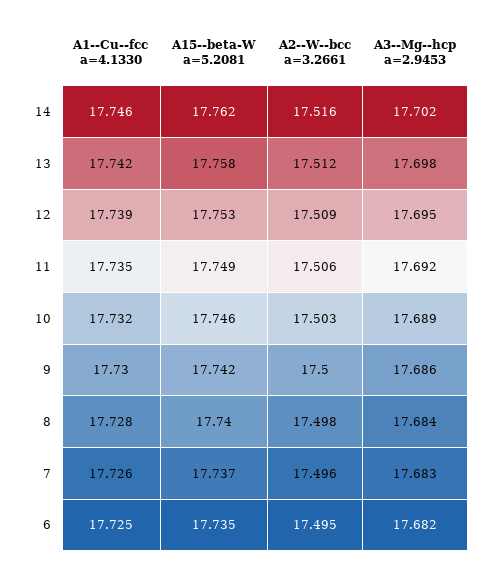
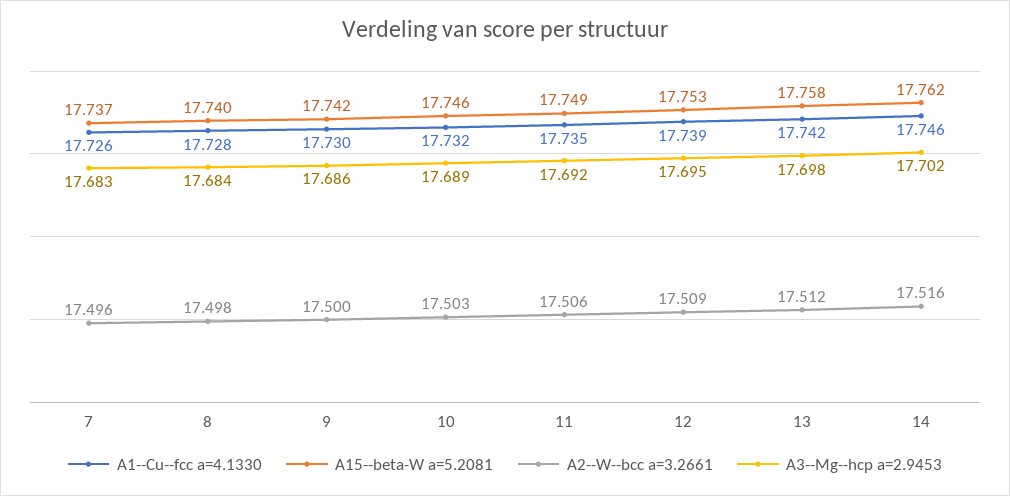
  {
    "A1--Cu--fcc a=4.1330": {
      "14": 17.746,
      "13": 17.742,
      "12": 17.739,
      "11": 17.735,
      "10": 17.732,
      "9": 17.73,
      "8": 17.728,
-     "7": 17.726,
+     "7": 17.726
-     "6": 17.725
    },
    "A15--beta-W a=5.2081": {
      "14": 17.762,
      "13": 17.758,
      "12": 17.753,
      "11": 17.749,
      "10": 17.746,
      "9": 17.742,
      "8": 17.74,
-     "7": 17.737,
+     "7": 17.737
-     "6": 17.735
    },
    "A2--W--bcc a=3.2661": {
      "14": 17.516,
      "13": 17.512,
      "12": 17.509,
      "11": 17.506,
      "10": 17.503,
      "9": 17.5,
      "8": 17.498,
-     "7": 17.496,
+     "7": 17.496
-     "6": 17.495
    },
    "A3--Mg--hcp a=2.9453": {
      "14": 17.702,
      "13": 17.698,
      "12": 17.695,
      "11": 17.692,
      "10": 17.689,
      "9": 17.686,
      "8": 17.684,
-     "7": 17.683,
+     "7": 17.683
-     "6": 17.682
    }
  }

